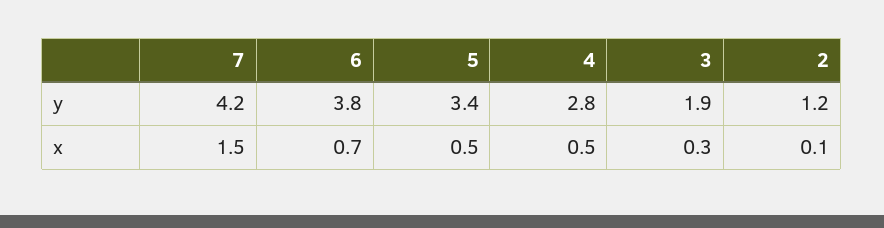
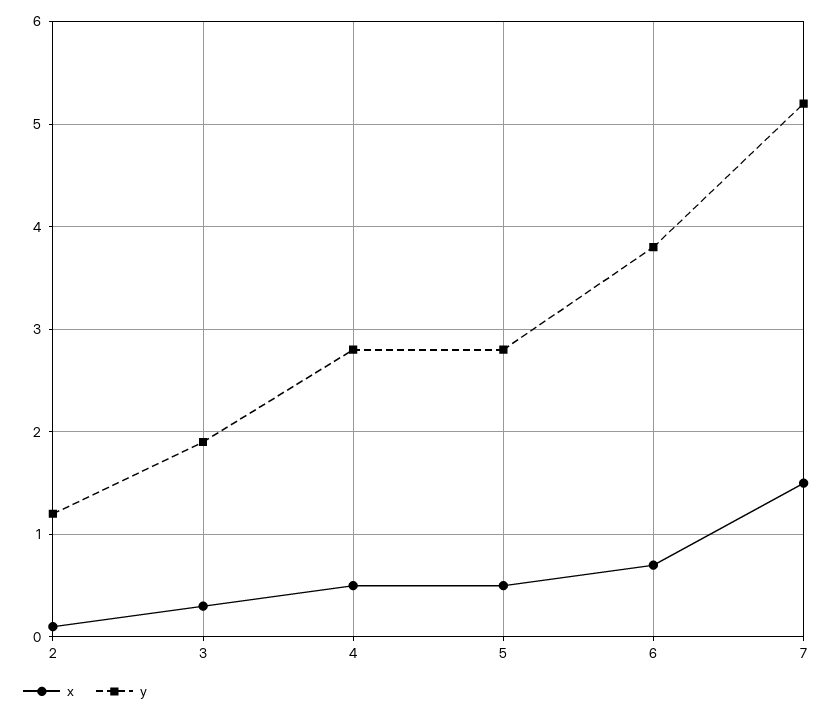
  {
    "y": {
-     "7": 4.2,
+     "7": 5.2,
      "6": 3.8,
-     "5": 3.4,
+     "5": 2.8,
      "4": 2.8,
      "3": 1.9,
      "2": 1.2
    },
    "x": {
      "7": 1.5,
      "6": 0.7,
      "5": 0.5,
      "4": 0.5,
      "3": 0.3,
      "2": 0.1
    }
  }

